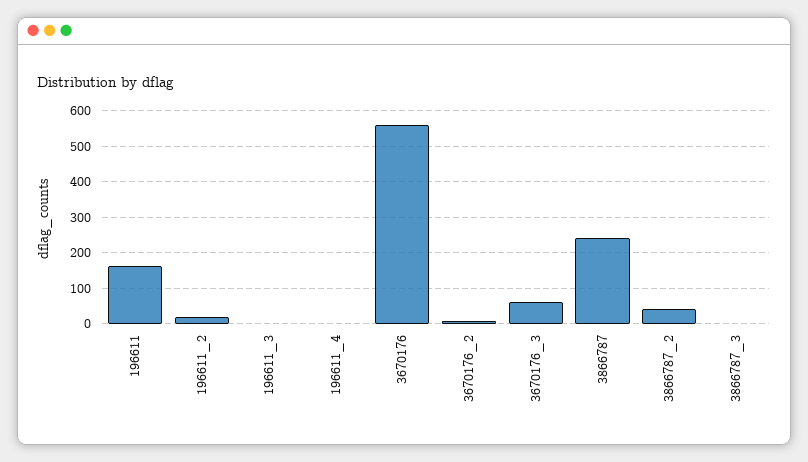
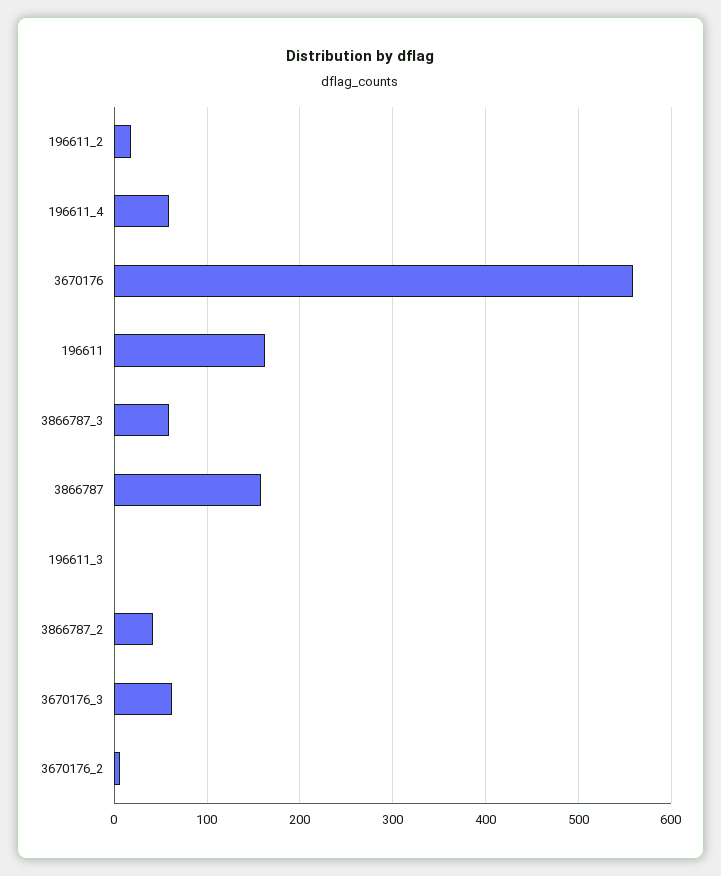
  {
    "196611": 160,
    "196611_2": 20,
    "196611_3": 0,
-   "196611_4": 0,
+   "196611_4": 60,
    "3670176": 560,
    "3670176_2": 10,
    "3670176_3": 60,
-   "3866787": 240,
+   "3866787": 160,
    "3866787_2": 40,
-   "3866787_3": 0
+   "3866787_3": 60
  }

